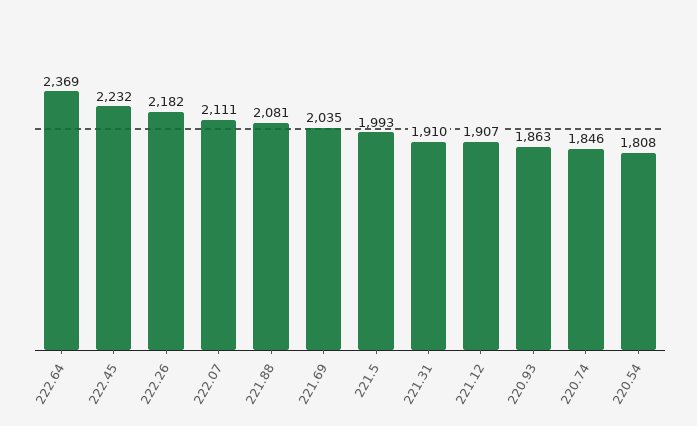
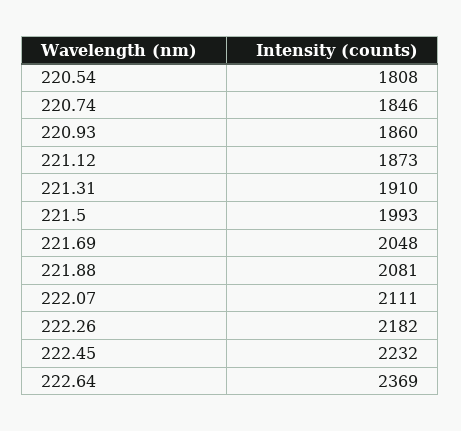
  {
    "222.64": 2369,
    "222.45": 2232,
    "222.26": 2182,
    "222.07": 2111,
    "221.88": 2081,
-   "221.69": 2035,
+   "221.69": 2048,
    "221.5": 1993,
    "221.31": 1910,
-   "221.12": 1907,
+   "221.12": 1873,
-   "220.93": 1863,
+   "220.93": 1860,
    "220.74": 1846,
    "220.54": 1808
  }

